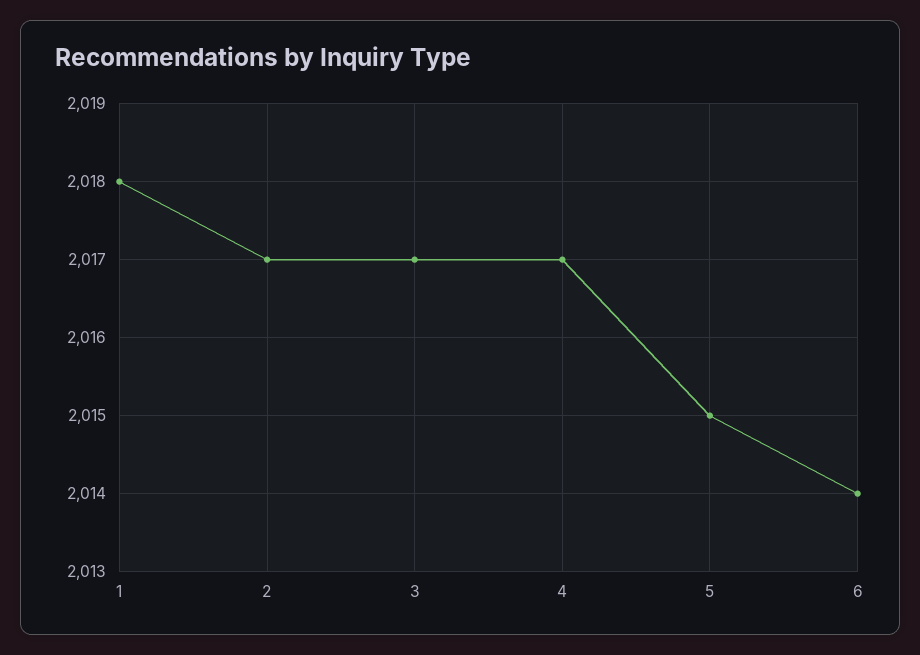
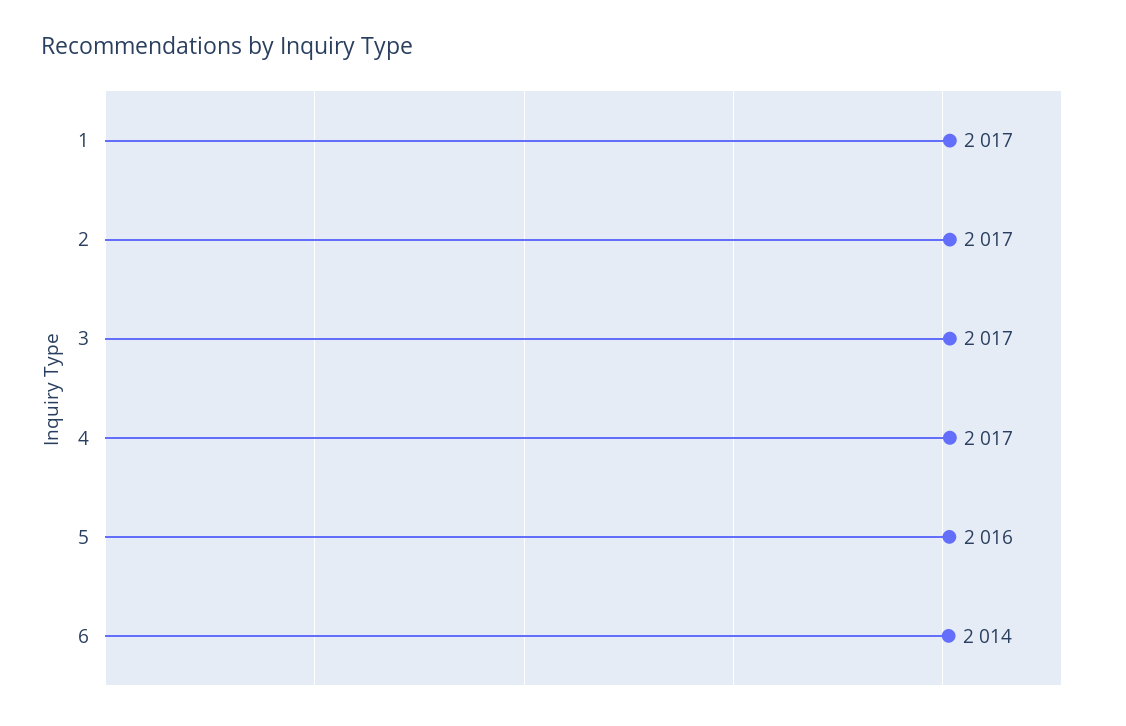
  {
-   "1": 2018,
+   "1": 2017,
    "2": 2017,
    "3": 2017,
    "4": 2017,
-   "5": 2015,
+   "5": 2016,
    "6": 2014
  }

